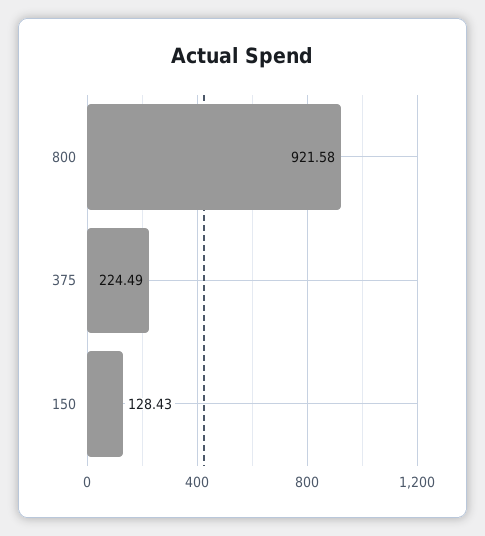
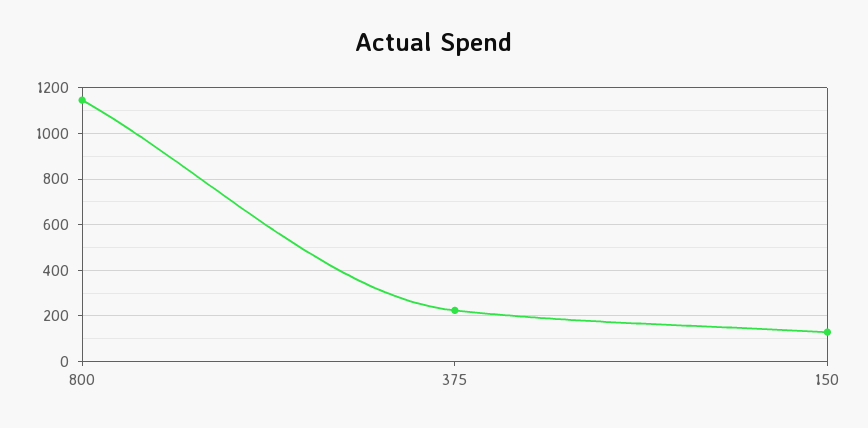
  {
-   "800": 921.58,
+   "800": 1150,
    "375": 224.49,
    "150": 128.43
  }

